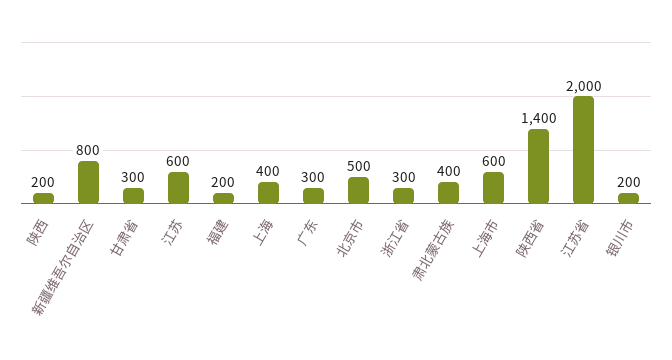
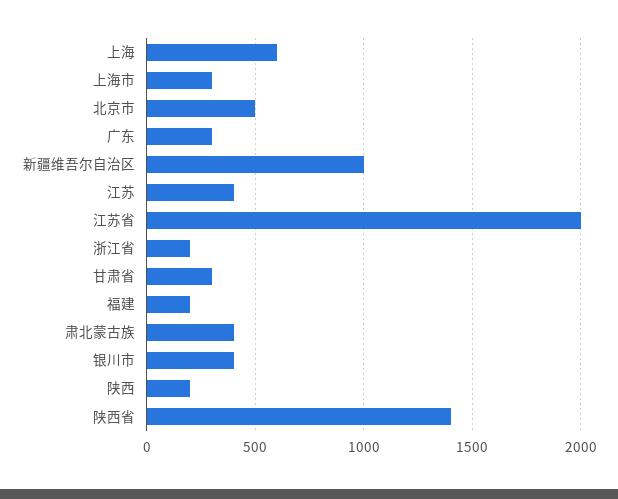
  {
    "陕西": 200,
-   "新疆维吾尔自治区": 800,
+   "新疆维吾尔自治区": 1000,
    "甘肃省": 300,
-   "江苏": 600,
+   "江苏": 400,
    "福建": 200,
-   "上海": 400,
+   "上海": 600,
    "广东": 300,
    "北京市": 500,
-   "浙江省": 300,
+   "浙江省": 200,
    "肃北蒙古族": 400,
-   "上海市": 600,
+   "上海市": 300,
    "陕西省": 1400,
    "江苏省": 2000,
-   "银川市": 200
+   "银川市": 400
  }

